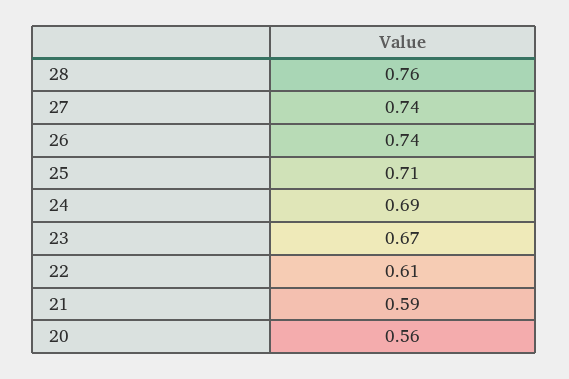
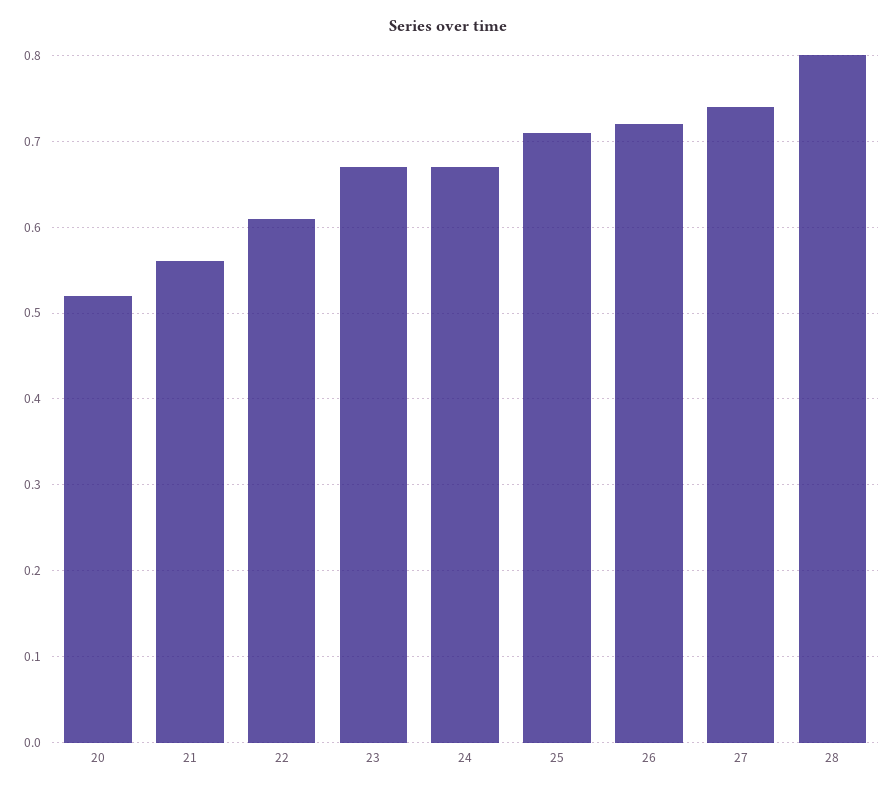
  {
-   "28": 0.76,
+   "28": 0.8,
    "27": 0.74,
-   "26": 0.74,
+   "26": 0.72,
    "25": 0.71,
-   "24": 0.69,
+   "24": 0.67,
    "23": 0.67,
    "22": 0.61,
-   "21": 0.59,
+   "21": 0.56,
-   "20": 0.56
+   "20": 0.52
  }

